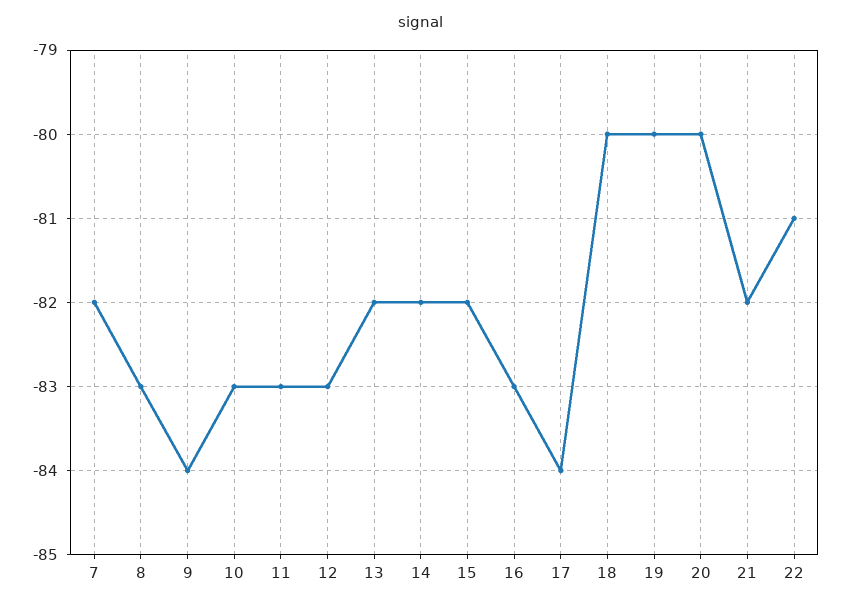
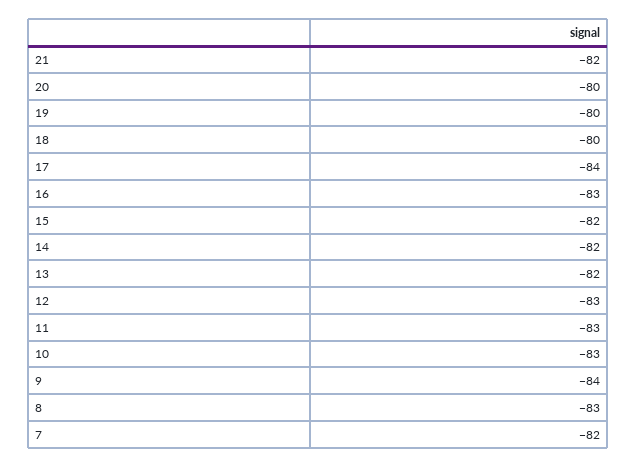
  {
    "7": -82,
    "8": -83,
    "9": -84,
    "10": -83,
    "11": -83,
    "12": -83,
    "13": -82,
    "14": -82,
    "15": -82,
    "16": -83,
    "17": -84,
    "18": -80,
    "19": -80,
    "20": -80,
-   "21": -82,
+   "21": -82
-   "22": -81
  }

